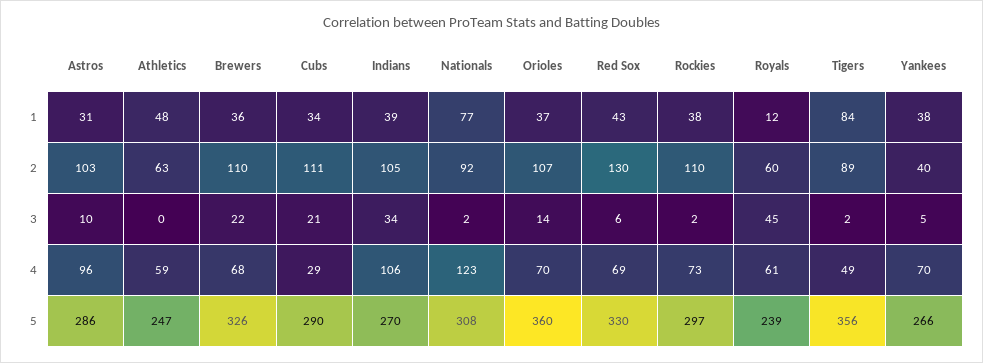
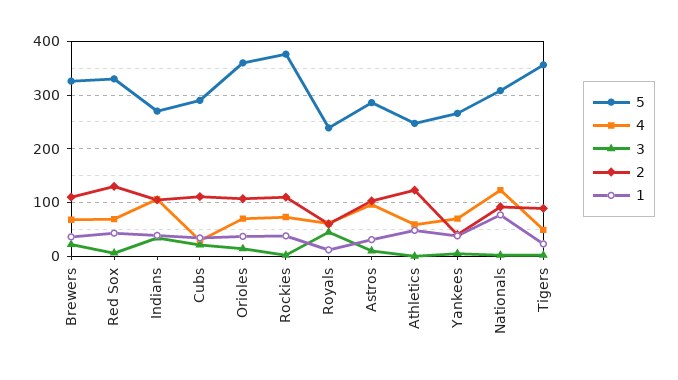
  {
    "1": {
      "Astros": 31,
      "Athletics": 48,
      "Brewers": 36,
      "Cubs": 34,
      "Indians": 39,
      "Nationals": 77,
      "Orioles": 37,
      "Red Sox": 43,
      "Rockies": 38,
      "Royals": 12,
-     "Tigers": 84,
+     "Tigers": 20,
      "Yankees": 38
    },
    "2": {
      "Astros": 103,
-     "Athletics": 63,
+     "Athletics": 120,
      "Brewers": 110,
      "Cubs": 111,
      "Indians": 105,
      "Nationals": 92,
      "Orioles": 107,
      "Red Sox": 130,
      "Rockies": 110,
      "Royals": 60,
      "Tigers": 89,
      "Yankees": 40
    },
    "3": {
      "Astros": 10,
      "Athletics": 0,
      "Brewers": 22,
      "Cubs": 21,
      "Indians": 34,
      "Nationals": 2,
      "Orioles": 14,
      "Red Sox": 6,
      "Rockies": 2,
      "Royals": 45,
      "Tigers": 2,
      "Yankees": 5
    },
    "4": {
      "Astros": 96,
      "Athletics": 59,
      "Brewers": 68,
      "Cubs": 29,
      "Indians": 106,
      "Nationals": 123,
      "Orioles": 70,
      "Red Sox": 69,
      "Rockies": 73,
      "Royals": 61,
      "Tigers": 49,
      "Yankees": 70
    },
    "5": {
      "Astros": 286,
      "Athletics": 247,
      "Brewers": 326,
      "Cubs": 290,
      "Indians": 270,
      "Nationals": 308,
      "Orioles": 360,
      "Red Sox": 330,
-     "Rockies": 297,
+     "Rockies": 380,
      "Royals": 239,
      "Tigers": 356,
      "Yankees": 266
    }
  }

